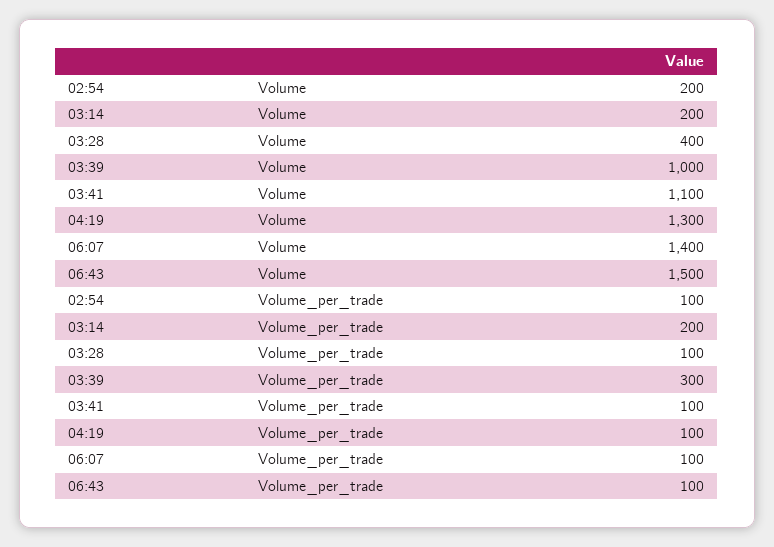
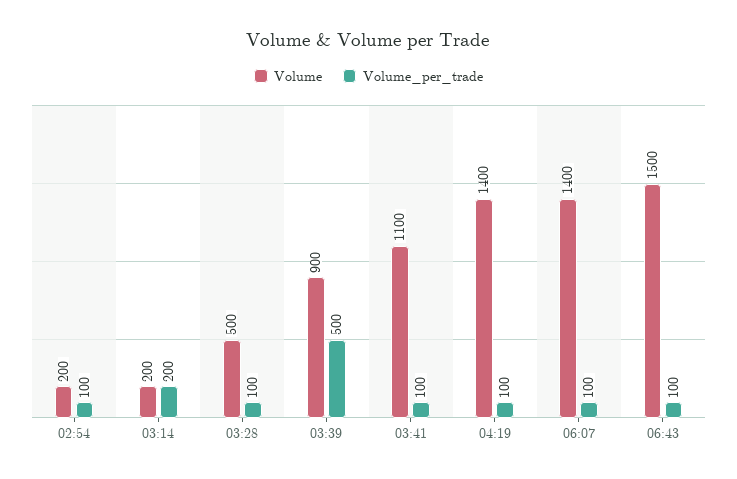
  {
    "Volume": {
      "02:54": 200,
      "03:14": 200,
-     "03:28": 400,
+     "03:28": 500,
-     "03:39": 1000,
+     "03:39": 900,
      "03:41": 1100,
-     "04:19": 1300,
+     "04:19": 1400,
      "06:07": 1400,
      "06:43": 1500
    },
    "Volume_per_trade": {
      "02:54": 100,
      "03:14": 200,
      "03:28": 100,
-     "03:39": 300,
+     "03:39": 500,
      "03:41": 100,
      "04:19": 100,
      "06:07": 100,
      "06:43": 100
    }
  }

